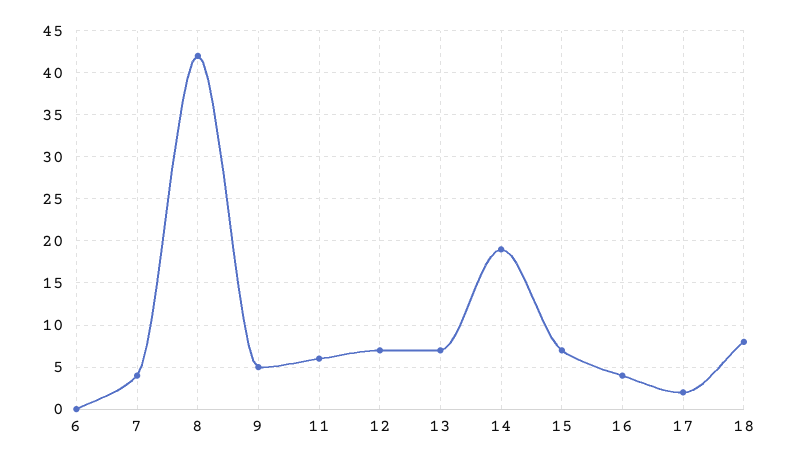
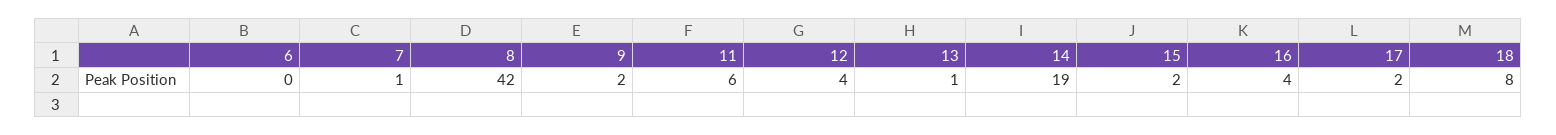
  {
    "6": 0,
-   "7": 4,
+   "7": 1,
    "8": 42,
-   "9": 5,
+   "9": 2,
    "11": 6,
-   "12": 7,
+   "12": 4,
-   "13": 7,
+   "13": 1,
    "14": 19,
-   "15": 7,
+   "15": 2,
    "16": 4,
    "17": 2,
    "18": 8
  }

